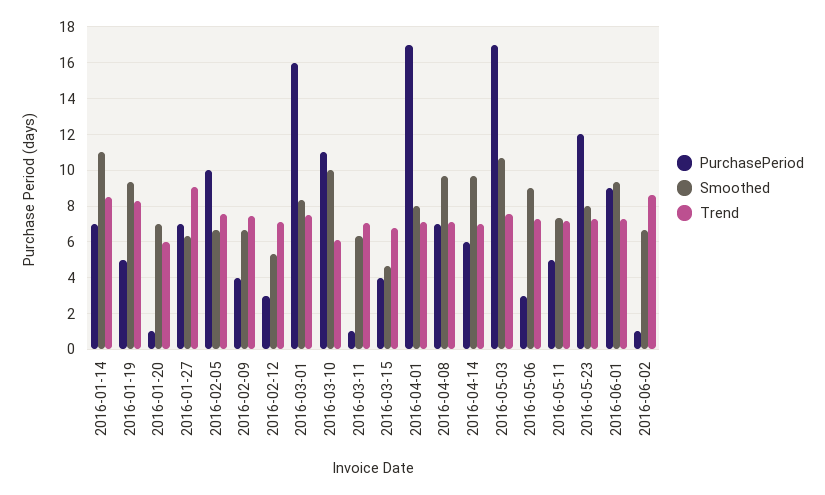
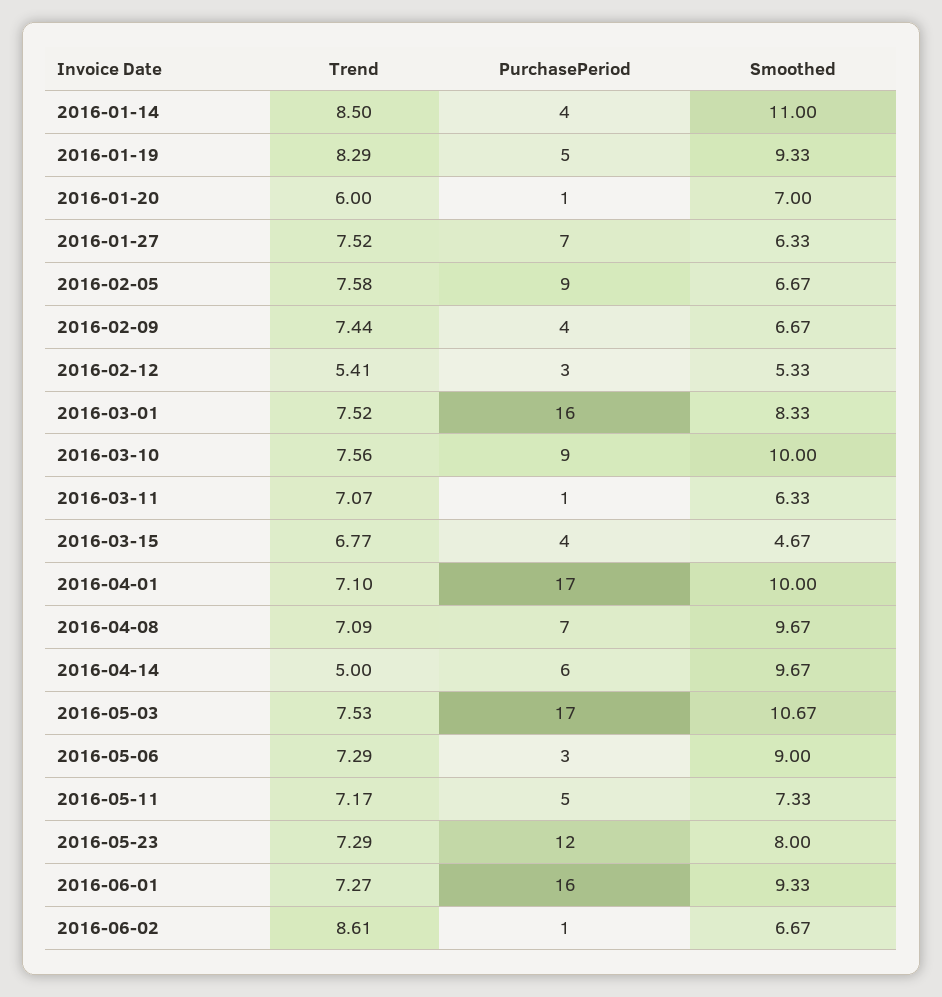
  {
    "PurchasePeriod": {
-     "2016-01-14": 7,
+     "2016-01-14": 4,
      "2016-01-19": 5,
      "2016-01-20": 1,
      "2016-01-27": 7,
-     "2016-02-05": 10,
+     "2016-02-05": 9,
      "2016-02-09": 4,
      "2016-02-12": 3,
      "2016-03-01": 16,
-     "2016-03-10": 11,
+     "2016-03-10": 9,
      "2016-03-11": 1,
      "2016-03-15": 4,
      "2016-04-01": 17,
      "2016-04-08": 7,
      "2016-04-14": 6,
      "2016-05-03": 17,
      "2016-05-06": 3,
      "2016-05-11": 5,
      "2016-05-23": 12,
-     "2016-06-01": 9,
+     "2016-06-01": 16,
      "2016-06-02": 1
    },
    "Smoothed": {
      "2016-01-14": 11,
      "2016-01-19": 9.33,
      "2016-01-20": 7,
      "2016-01-27": 6.33,
      "2016-02-05": 6.67,
      "2016-02-09": 6.67,
      "2016-02-12": 5.33,
      "2016-03-01": 8.33,
      "2016-03-10": 10,
      "2016-03-11": 6.33,
      "2016-03-15": 4.67,
-     "2016-04-01": 8,
+     "2016-04-01": 10,
      "2016-04-08": 9.67,
      "2016-04-14": 9.67,
      "2016-05-03": 10.67,
      "2016-05-06": 9,
      "2016-05-11": 7.33,
      "2016-05-23": 8,
      "2016-06-01": 9.33,
      "2016-06-02": 6.67
    },
    "Trend": {
      "2016-01-14": 8.5,
      "2016-01-19": 8.29,
      "2016-01-20": 6,
-     "2016-01-27": 9,
+     "2016-01-27": 7.52,
      "2016-02-05": 7.58,
      "2016-02-09": 7.44,
-     "2016-02-12": 7,
+     "2016-02-12": 5.41,
      "2016-03-01": 7.52,
-     "2016-03-10": 6,
+     "2016-03-10": 7.56,
      "2016-03-11": 7.07,
      "2016-03-15": 6.77,
      "2016-04-01": 7.1,
      "2016-04-08": 7.09,
-     "2016-04-14": 7,
+     "2016-04-14": 5,
      "2016-05-03": 7.53,
      "2016-05-06": 7.29,
      "2016-05-11": 7.17,
      "2016-05-23": 7.29,
      "2016-06-01": 7.27,
      "2016-06-02": 8.61
    }
  }

